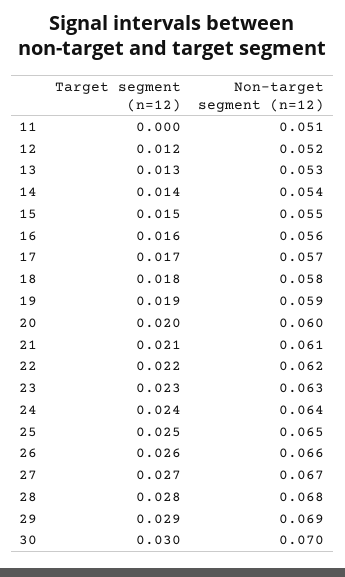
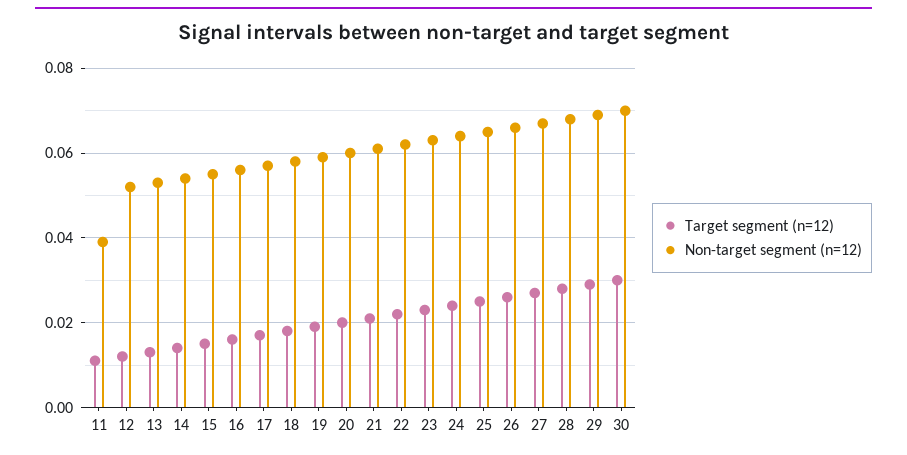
  {
    "Target segment (n=12)": {
-     "11": 0,
+     "11": 0.01,
      "12": 0.012,
      "13": 0.013,
      "14": 0.014,
      "15": 0.015,
      "16": 0.016,
      "17": 0.017,
      "18": 0.018,
      "19": 0.019,
      "20": 0.02,
      "21": 0.021,
      "22": 0.022,
      "23": 0.023,
      "24": 0.024,
      "25": 0.025,
      "26": 0.026,
      "27": 0.027,
      "28": 0.028,
      "29": 0.029,
      "30": 0.03
    },
    "Non-target segment (n=12)": {
-     "11": 0.051,
+     "11": 0.04,
      "12": 0.052,
      "13": 0.053,
      "14": 0.054,
      "15": 0.055,
      "16": 0.056,
      "17": 0.057,
      "18": 0.058,
      "19": 0.059,
      "20": 0.06,
      "21": 0.061,
      "22": 0.062,
      "23": 0.063,
      "24": 0.064,
      "25": 0.065,
      "26": 0.066,
      "27": 0.067,
      "28": 0.068,
      "29": 0.069,
      "30": 0.07
    }
  }

